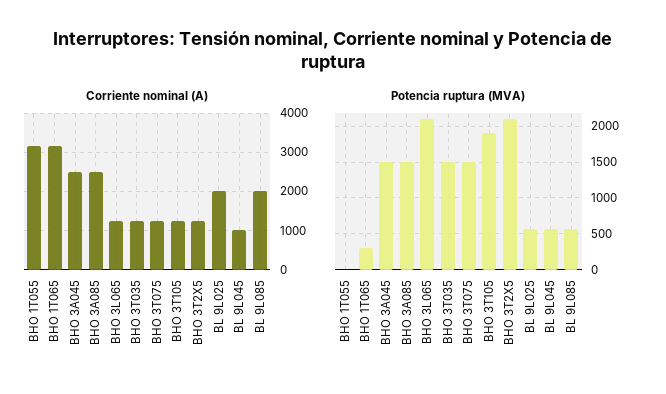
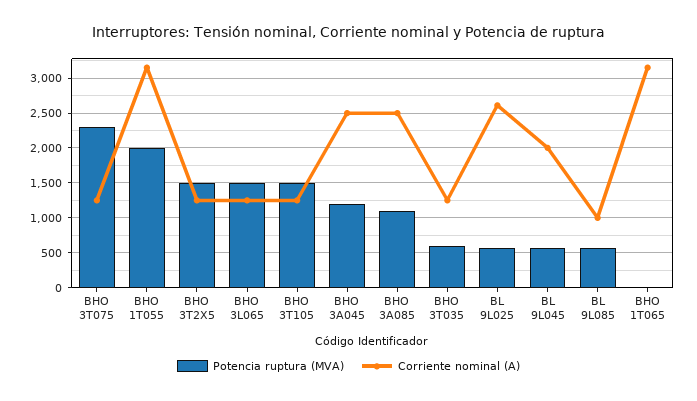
  {
    "Corriente nominal (A)": {
      "BHO 1T055": 3200,
      "BHO 1T065": 3200,
      "BHO 3A045": 2500,
      "BHO 3A085": 2500,
      "BHO 3L065": 1300,
      "BHO 3T035": 1300,
      "BHO 3T075": 1300,
      "BHO 3T105": 1300,
      "BHO 3T2X5": 1300,
-     "BL 9L025": 2000,
+     "BL 9L025": 2600,
-     "BL 9L045": 1000,
+     "BL 9L045": 2000,
-     "BL 9L085": 2000
+     "BL 9L085": 1000
    },
    "Potencia ruptura (MVA)": {
-     "BHO 1T055": 0,
+     "BHO 1T055": 2000,
-     "BHO 1T065": 300,
+     "BHO 1T065": 0,
-     "BHO 3A045": 1500,
+     "BHO 3A045": 1200,
-     "BHO 3A085": 1500,
+     "BHO 3A085": 1100,
-     "BHO 3L065": 2100,
+     "BHO 3L065": 1500,
-     "BHO 3T035": 1500,
+     "BHO 3T035": 600,
-     "BHO 3T075": 1500,
+     "BHO 3T075": 2300,
-     "BHO 3T105": 1900,
+     "BHO 3T105": 1500,
-     "BHO 3T2X5": 2100,
+     "BHO 3T2X5": 1500,
      "BL 9L025": 600,
      "BL 9L045": 600,
      "BL 9L085": 600
    }
  }

